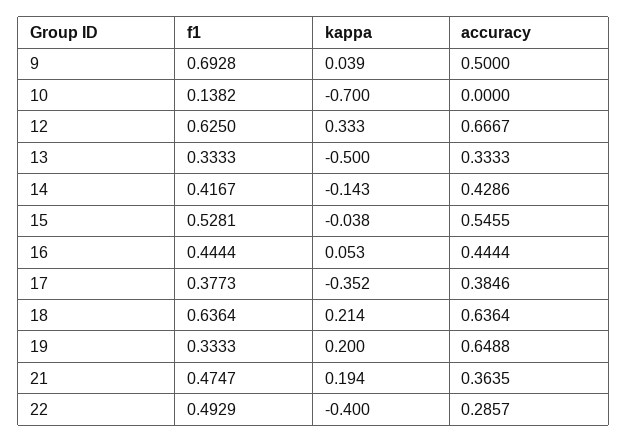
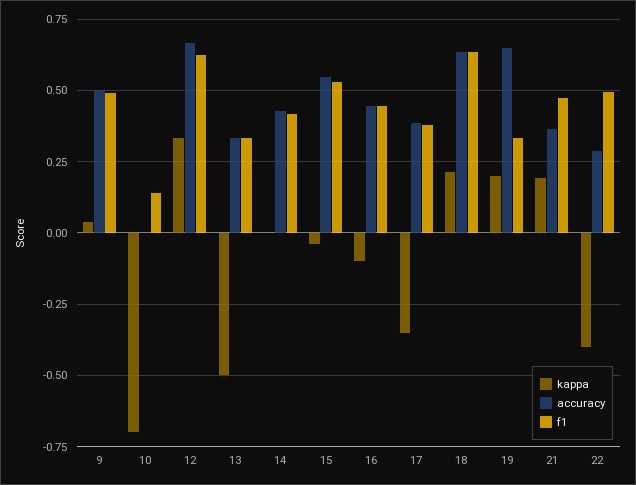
  {
    "f1": {
-     "9": 0.6928,
+     "9": 0.5,
      "10": 0.1382,
      "12": 0.625,
      "13": 0.3333,
      "14": 0.4167,
      "15": 0.5281,
      "16": 0.4444,
      "17": 0.3773,
      "18": 0.6364,
      "19": 0.3333,
      "21": 0.4747,
      "22": 0.4929
    },
    "kappa": {
      "9": 0.039,
      "10": -0.7,
      "12": 0.333,
      "13": -0.5,
-     "14": -0.143,
+     "14": 0,
      "15": -0.038,
-     "16": 0.053,
+     "16": -0.1,
      "17": -0.352,
      "18": 0.214,
      "19": 0.2,
      "21": 0.194,
      "22": -0.4
    },
    "accuracy": {
      "9": 0.5,
      "10": 0,
      "12": 0.6667,
      "13": 0.3333,
      "14": 0.4286,
      "15": 0.5455,
      "16": 0.4444,
      "17": 0.3846,
      "18": 0.6364,
      "19": 0.6488,
      "21": 0.3635,
      "22": 0.2857
    }
  }

